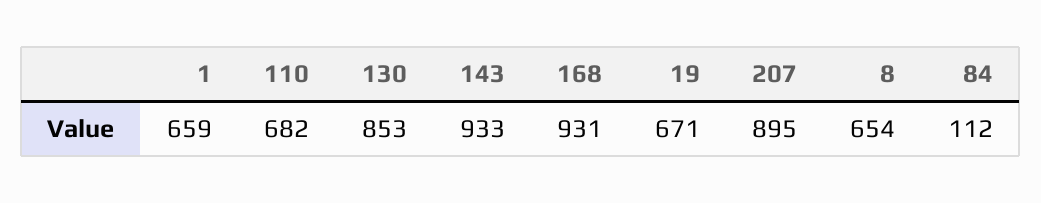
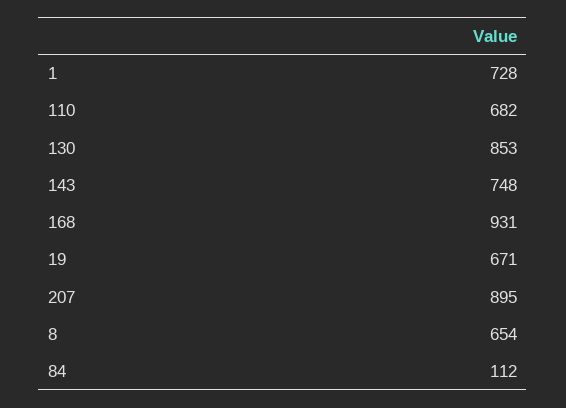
  {
-   "1": 659,
+   "1": 728,
    "110": 682,
    "130": 853,
-   "143": 933,
+   "143": 748,
    "168": 931,
    "19": 671,
    "207": 895,
    "8": 654,
    "84": 112
  }

